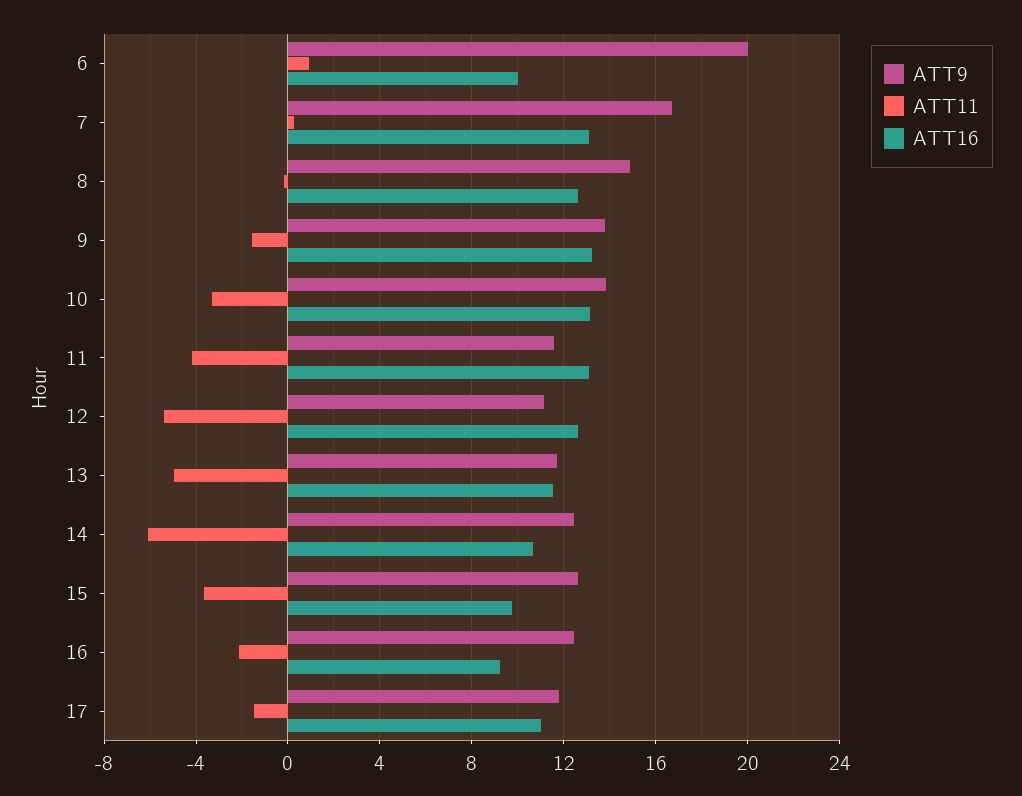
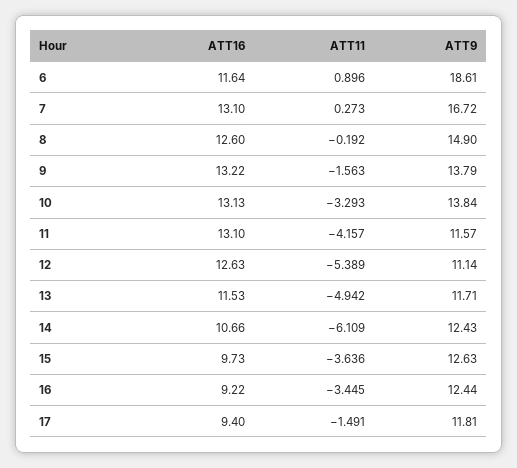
  {
    "ATT9": {
-     "6": 20,
+     "6": 18.61,
      "7": 16.72,
      "8": 14.9,
      "9": 13.79,
      "10": 13.84,
      "11": 11.57,
      "12": 11.14,
      "13": 11.71,
      "14": 12.43,
      "15": 12.63,
      "16": 12.44,
      "17": 11.81
    },
    "ATT11": {
      "6": 0.896,
      "7": 0.273,
      "8": -0.192,
      "9": -1.563,
      "10": -3.293,
      "11": -4.157,
      "12": -5.389,
      "13": -4.942,
      "14": -6.109,
      "15": -3.636,
-     "16": -2,
+     "16": -3.445,
      "17": -1.491
    },
    "ATT16": {
-     "6": 10,
+     "6": 11.64,
      "7": 13.1,
      "8": 12.6,
      "9": 13.22,
      "10": 13.13,
      "11": 13.1,
      "12": 12.63,
      "13": 11.53,
      "14": 10.66,
      "15": 9.73,
      "16": 9.22,
-     "17": 11
+     "17": 9.4
    }
  }

